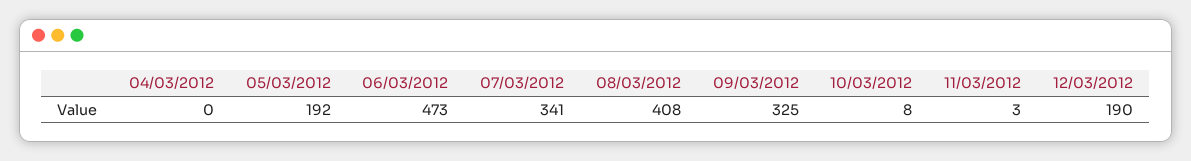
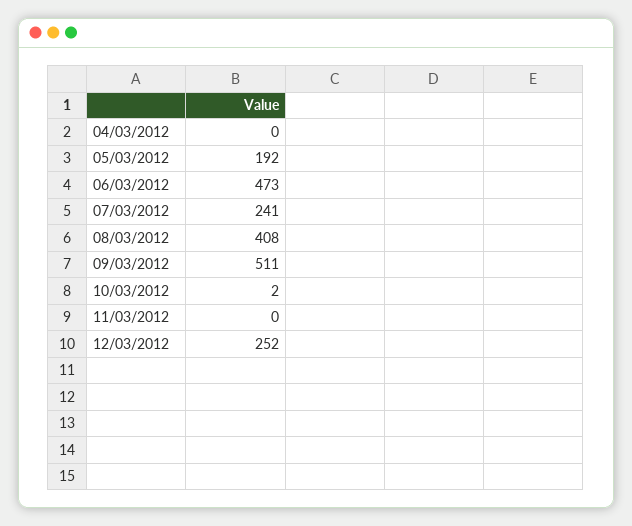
  {
    "04/03/2012": 0,
    "05/03/2012": 192,
    "06/03/2012": 473,
-   "07/03/2012": 341,
+   "07/03/2012": 241,
    "08/03/2012": 408,
-   "09/03/2012": 325,
+   "09/03/2012": 511,
-   "10/03/2012": 8,
+   "10/03/2012": 2,
-   "11/03/2012": 3,
+   "11/03/2012": 0,
-   "12/03/2012": 190
+   "12/03/2012": 252
  }

